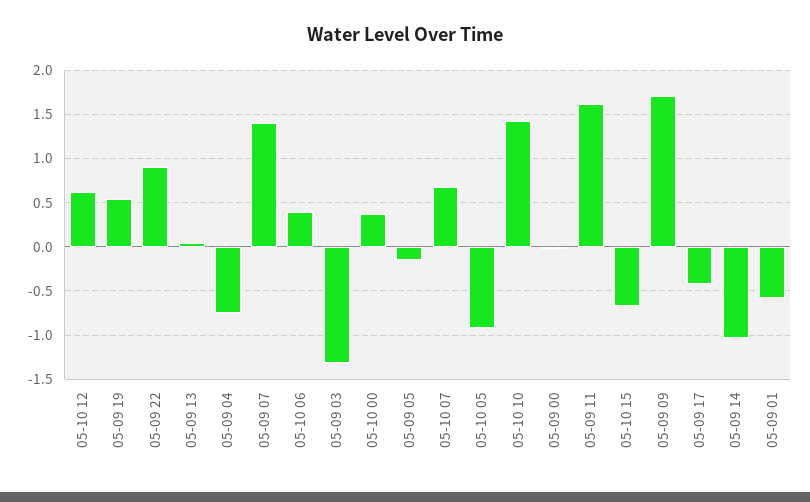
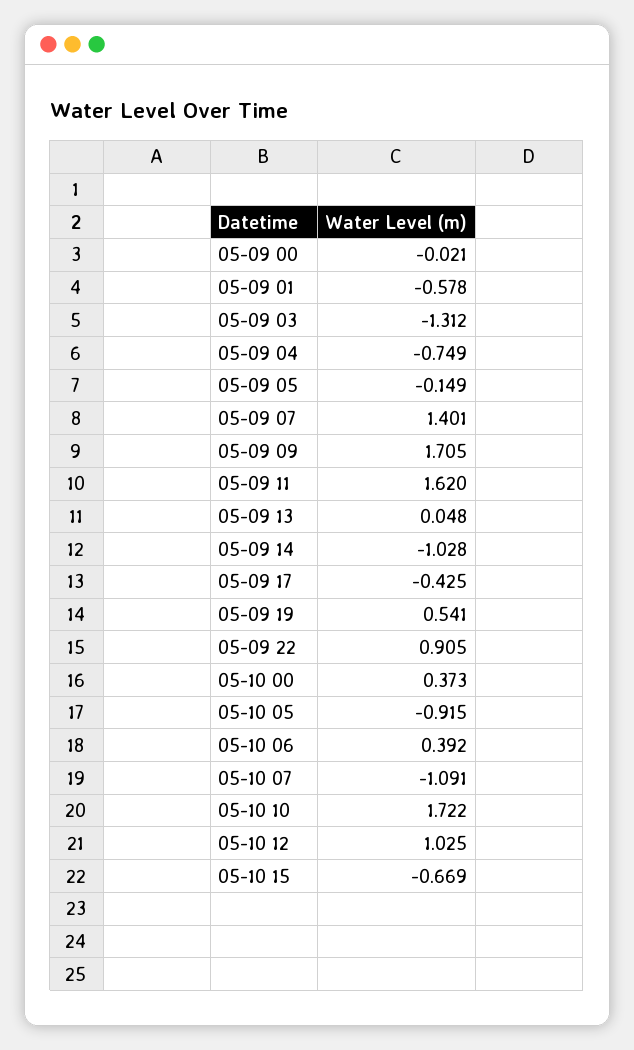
  {
-   "05-10 12": 0.6,
+   "05-10 12": 1.025,
    "05-09 19": 0.541,
    "05-09 22": 0.905,
    "05-09 13": 0.048,
    "05-09 04": -0.749,
    "05-09 07": 1.401,
    "05-10 06": 0.392,
    "05-09 03": -1.312,
    "05-10 00": 0.373,
    "05-09 05": -0.149,
-   "05-10 07": 0.7,
+   "05-10 07": -1.091,
    "05-10 05": -0.915,
-   "05-10 10": 1.4,
+   "05-10 10": 1.722,
    "05-09 00": -0.021,
    "05-09 11": 1.62,
    "05-10 15": -0.669,
    "05-09 09": 1.705,
    "05-09 17": -0.425,
    "05-09 14": -1.028,
    "05-09 01": -0.578
  }

